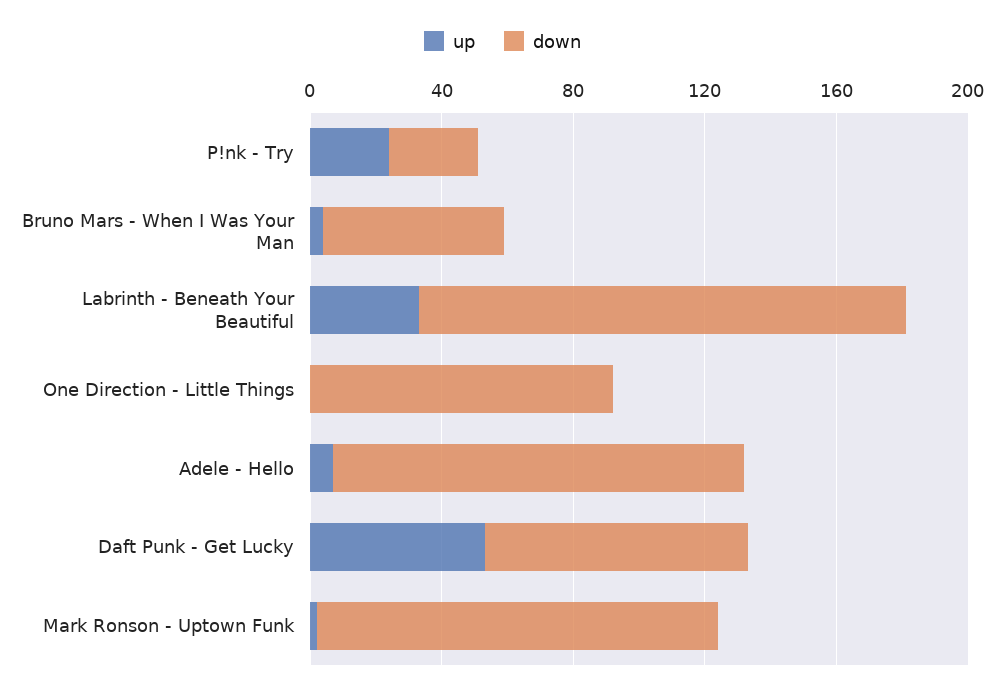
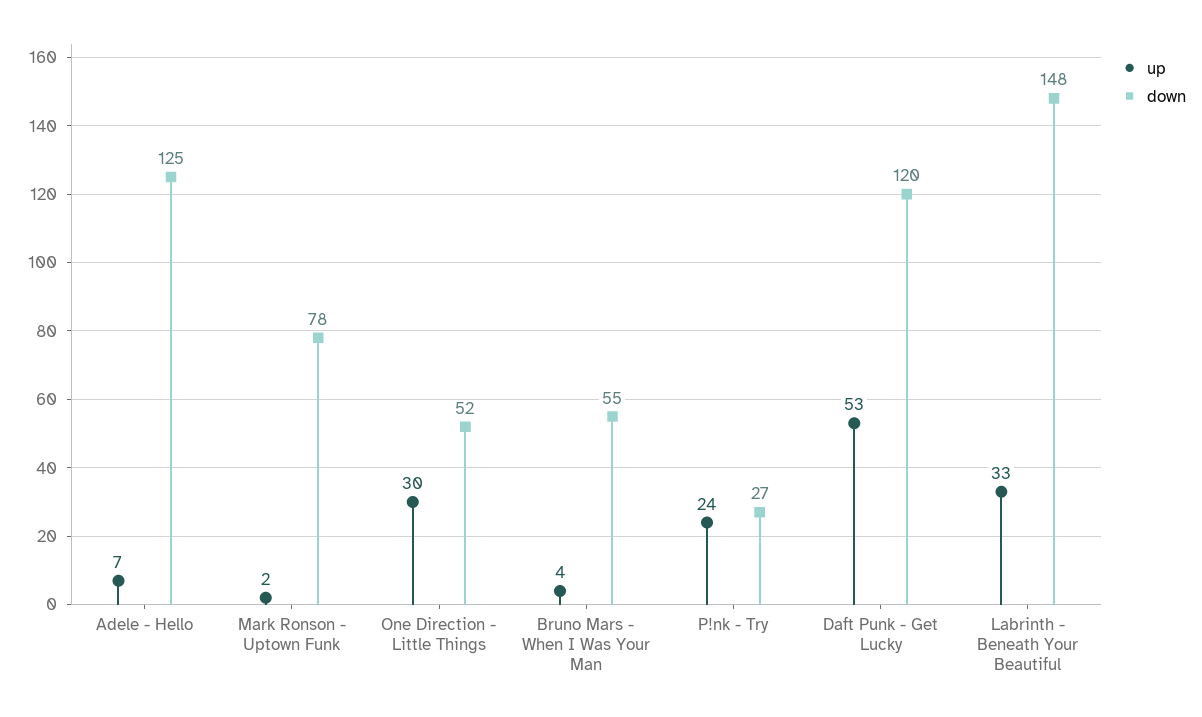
  {
    "up": {
      "P!nk - Try": 24,
      "Bruno Mars - When I Was Your Man": 4,
      "Labrinth - Beneath Your Beautiful": 33,
-     "One Direction - Little Things": 0,
+     "One Direction - Little Things": 30,
      "Adele - Hello": 7,
      "Daft Punk - Get Lucky": 53,
      "Mark Ronson - Uptown Funk": 2
    },
    "down": {
      "P!nk - Try": 27,
      "Bruno Mars - When I Was Your Man": 55,
      "Labrinth - Beneath Your Beautiful": 148,
-     "One Direction - Little Things": 90,
+     "One Direction - Little Things": 52,
      "Adele - Hello": 125,
-     "Daft Punk - Get Lucky": 80,
+     "Daft Punk - Get Lucky": 120,
-     "Mark Ronson - Uptown Funk": 120
+     "Mark Ronson - Uptown Funk": 78
    }
  }

